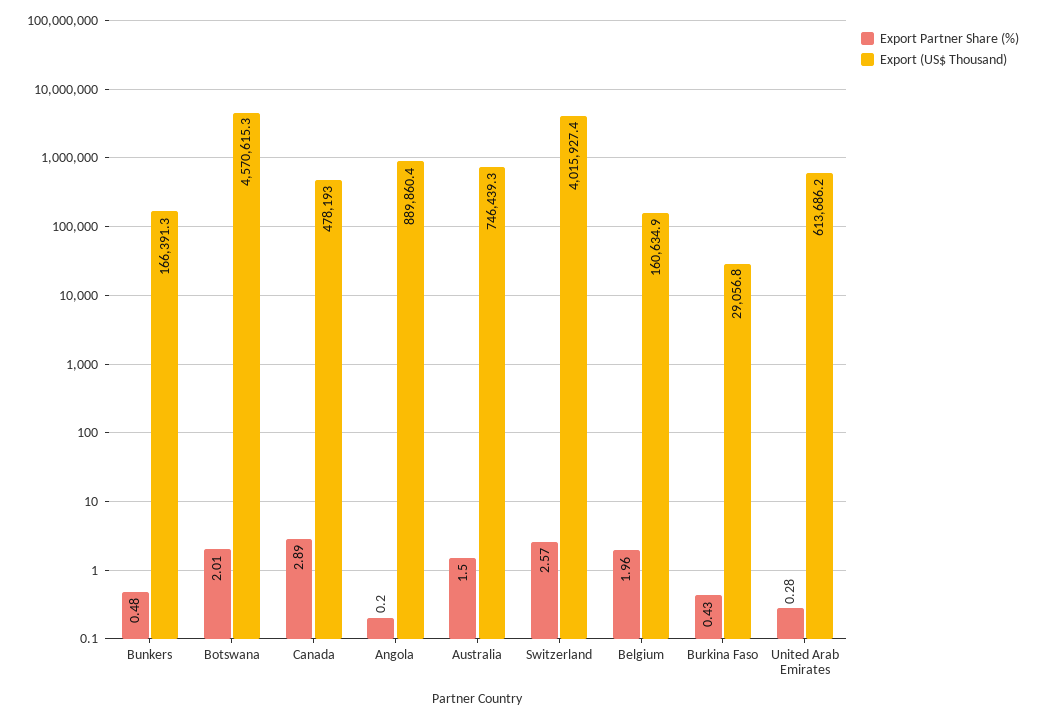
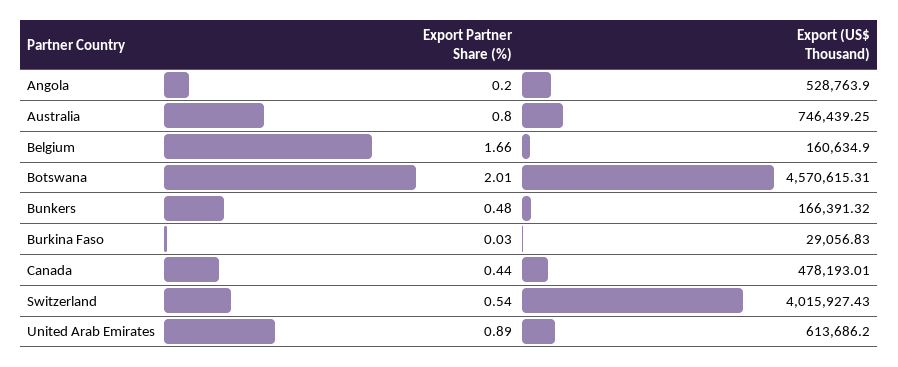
  {
    "Export Partner Share (%)": {
      "Bunkers": 0.48,
      "Botswana": 2.01,
-     "Canada": 2.89,
+     "Canada": 0.44,
      "Angola": 0.2,
-     "Australia": 1.5,
+     "Australia": 0.8,
-     "Switzerland": 2.57,
+     "Switzerland": 0.54,
-     "Belgium": 1.96,
+     "Belgium": 1.66,
-     "Burkina Faso": 0.43,
+     "Burkina Faso": 0.03,
-     "United Arab Emirates": 0.28
+     "United Arab Emirates": 0.89
    },
    "Export (US$ Thousand)": {
      "Bunkers": 166391.32,
      "Botswana": 4570615.31,
      "Canada": 478193.01,
-     "Angola": 889860.4,
+     "Angola": 528763.9,
      "Australia": 746439.25,
      "Switzerland": 4015927.43,
      "Belgium": 160634.9,
      "Burkina Faso": 29056.83,
      "United Arab Emirates": 613686.2
    }
  }

